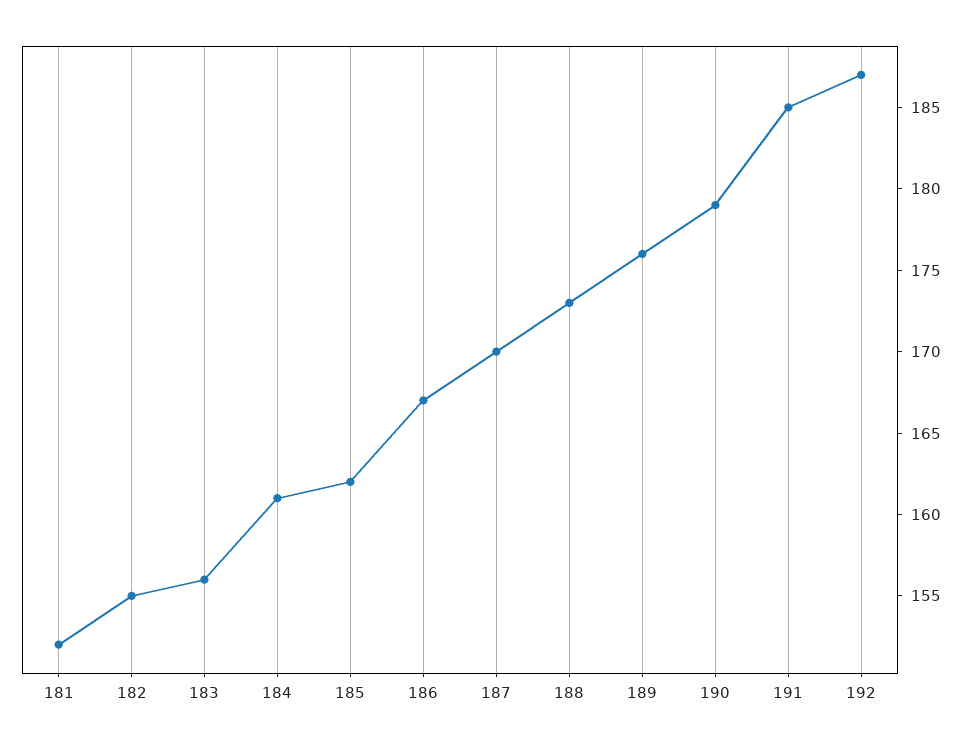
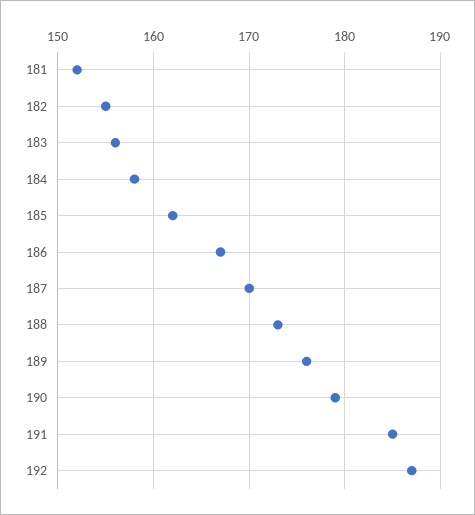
  {
    "181": 152,
    "182": 155,
    "183": 156,
-   "184": 161,
+   "184": 158,
    "185": 162,
    "186": 167,
    "187": 170,
    "188": 173,
    "189": 176,
    "190": 179,
    "191": 185,
    "192": 187
  }

